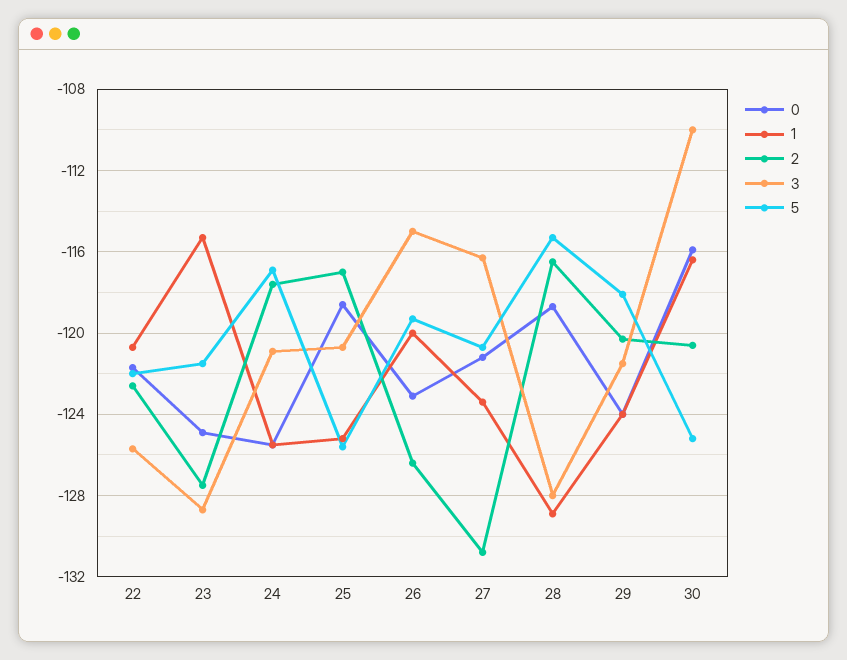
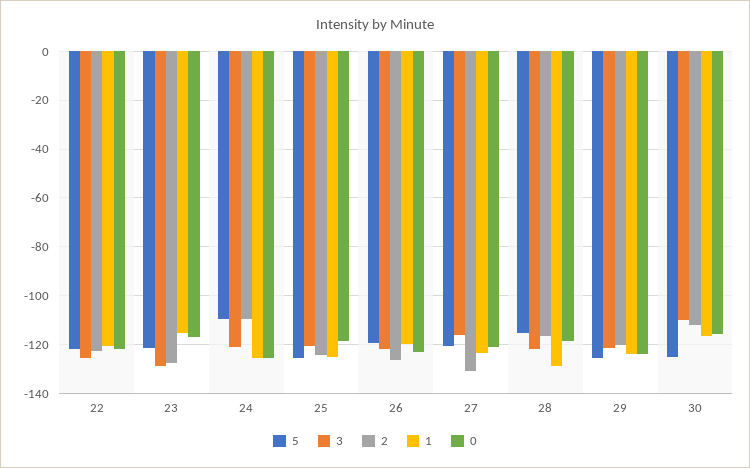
  {
    "0": {
      "22": -121.5,
-     "23": -125,
+     "23": -117.5,
      "24": -125.5,
      "25": -118.5,
      "26": -123,
      "27": -121,
      "28": -118.5,
      "29": -124,
      "30": -116
    },
    "1": {
      "22": -120.5,
      "23": -115.5,
      "24": -125.5,
      "25": -125,
      "26": -120,
      "27": -123.5,
      "28": -129,
      "29": -124,
      "30": -116.5
    },
    "2": {
      "22": -122.5,
      "23": -127.5,
-     "24": -117.5,
+     "24": -110,
-     "25": -117,
+     "25": -125,
      "26": -126.5,
      "27": -131,
      "28": -116.5,
      "29": -120.5,
-     "30": -120.5
+     "30": -112.5
    },
    "3": {
      "22": -125.5,
      "23": -128.5,
      "24": -121,
      "25": -120.5,
-     "26": -115,
+     "26": -122.5,
      "27": -116.5,
-     "28": -128,
+     "28": -122.5,
      "29": -121.5,
      "30": -110
    },
    "5": {
      "22": -122,
      "23": -121.5,
-     "24": -117,
+     "24": -110,
      "25": -125.5,
      "26": -119.5,
      "27": -120.5,
      "28": -115.5,
-     "29": -118,
+     "29": -125,
      "30": -125
    }
  }

